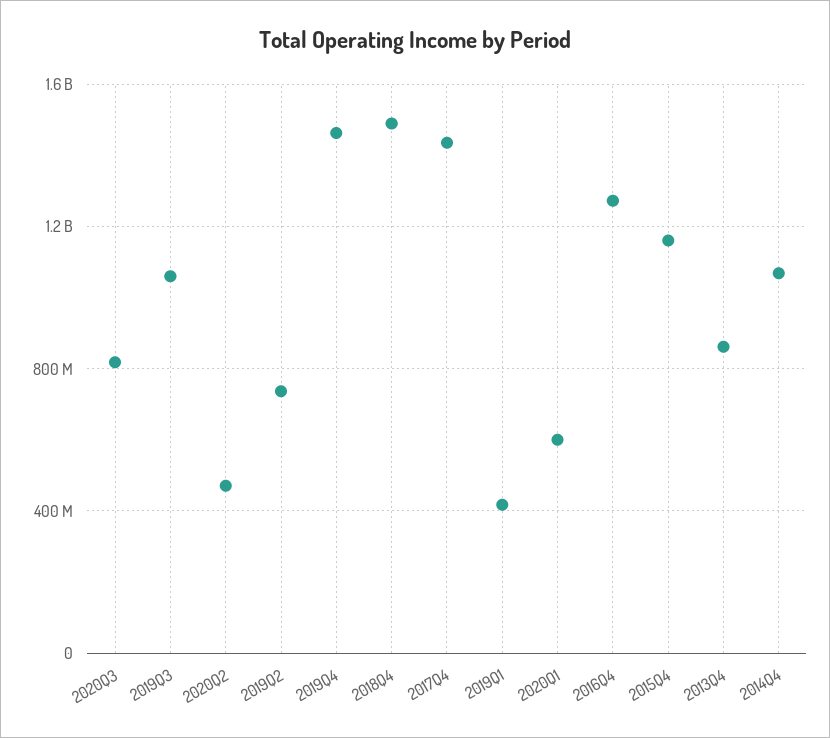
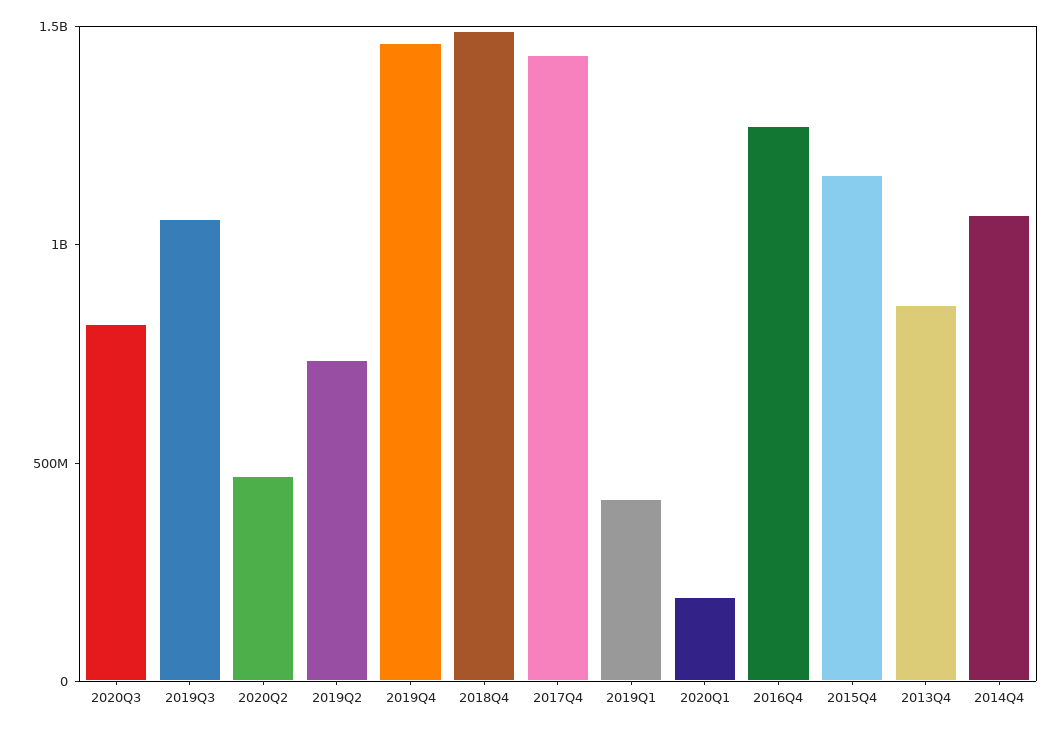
  {
    "2020Q3": 800000000,
    "2019Q3": 1050000000,
    "2020Q2": 450000000,
    "2019Q2": 750000000,
    "2019Q4": 1450000000,
    "2018Q4": 1500000000,
    "2017Q4": 1450000000,
    "2019Q1": 400000000,
-   "2020Q1": 600000000,
+   "2020Q1": 200000000,
    "2016Q4": 1250000000,
    "2015Q4": 1150000000,
    "2013Q4": 850000000,
    "2014Q4": 1050000000
  }

